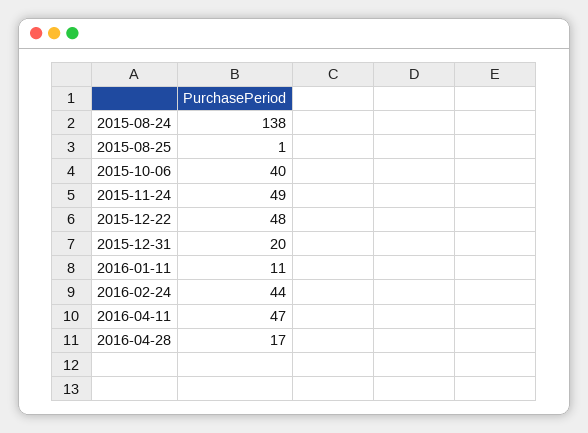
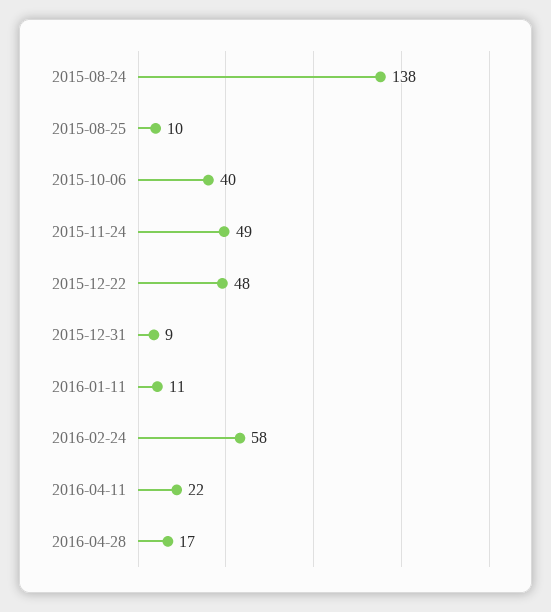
  {
    "2015-08-24": 138,
-   "2015-08-25": 1,
+   "2015-08-25": 10,
    "2015-10-06": 40,
    "2015-11-24": 49,
    "2015-12-22": 48,
-   "2015-12-31": 20,
+   "2015-12-31": 9,
    "2016-01-11": 11,
-   "2016-02-24": 44,
+   "2016-02-24": 58,
-   "2016-04-11": 47,
+   "2016-04-11": 22,
    "2016-04-28": 17
  }

